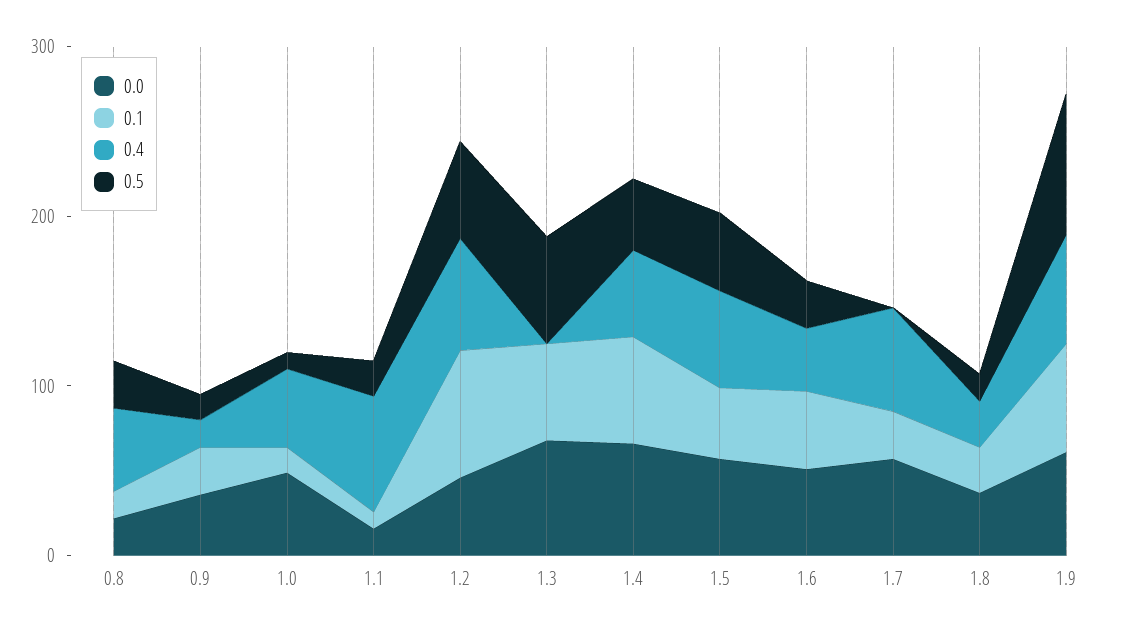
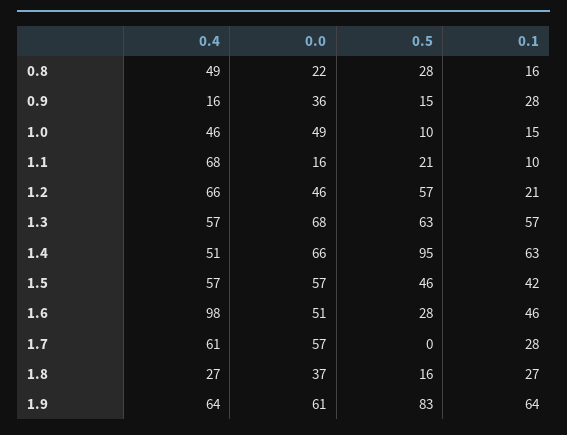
  {
    "0.0": {
      "0.8": 22,
      "0.9": 36,
      "1.0": 49,
      "1.1": 16,
      "1.2": 46,
      "1.3": 68,
      "1.4": 66,
      "1.5": 57,
      "1.6": 51,
      "1.7": 57,
      "1.8": 37,
      "1.9": 61
    },
    "0.1": {
      "0.8": 16,
      "0.9": 28,
      "1.0": 15,
      "1.1": 10,
-     "1.2": 80,
+     "1.2": 21,
      "1.3": 57,
      "1.4": 63,
      "1.5": 42,
      "1.6": 46,
      "1.7": 28,
      "1.8": 27,
      "1.9": 64
    },
    "0.4": {
      "0.8": 49,
      "0.9": 16,
      "1.0": 46,
      "1.1": 68,
      "1.2": 66,
-     "1.3": 0,
+     "1.3": 57,
      "1.4": 51,
      "1.5": 57,
-     "1.6": 40,
+     "1.6": 98,
      "1.7": 61,
      "1.8": 27,
      "1.9": 64
    },
    "0.5": {
      "0.8": 28,
      "0.9": 15,
      "1.0": 10,
      "1.1": 21,
      "1.2": 57,
      "1.3": 63,
-     "1.4": 40,
+     "1.4": 95,
      "1.5": 46,
      "1.6": 28,
      "1.7": 0,
      "1.8": 16,
      "1.9": 83
    }
  }

